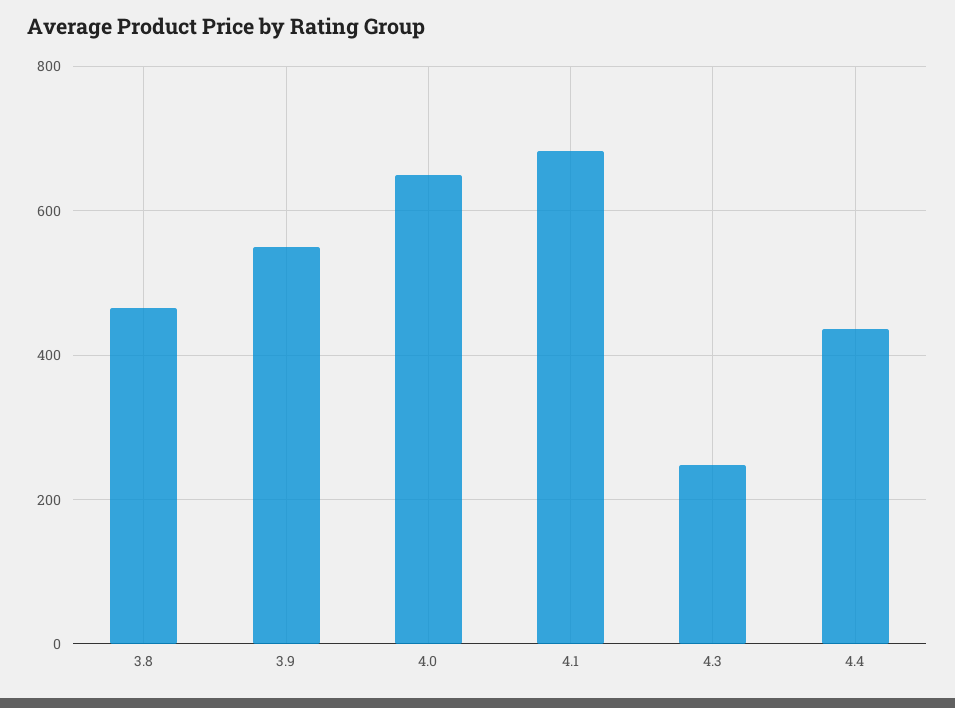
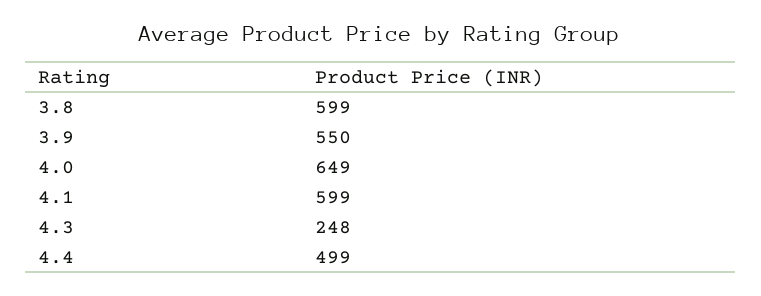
  {
-   "3.8": 460,
+   "3.8": 599,
    "3.9": 550,
    "4.0": 649,
-   "4.1": 680,
+   "4.1": 599,
    "4.3": 248,
-   "4.4": 440
+   "4.4": 499
  }

